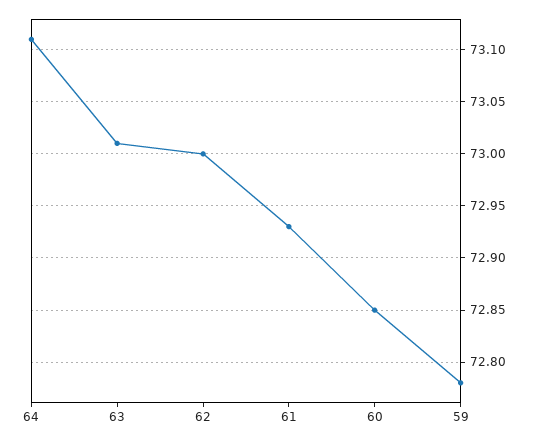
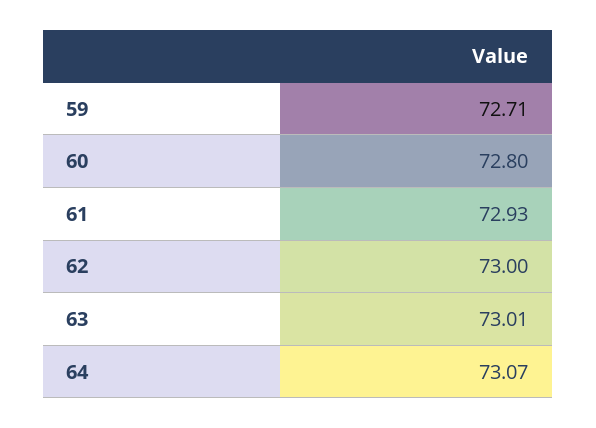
  {
-   "64": 73.11,
+   "64": 73.07,
    "63": 73.01,
    "62": 73,
    "61": 72.93,
-   "60": 72.85,
+   "60": 72.8,
-   "59": 72.78
+   "59": 72.71
  }

